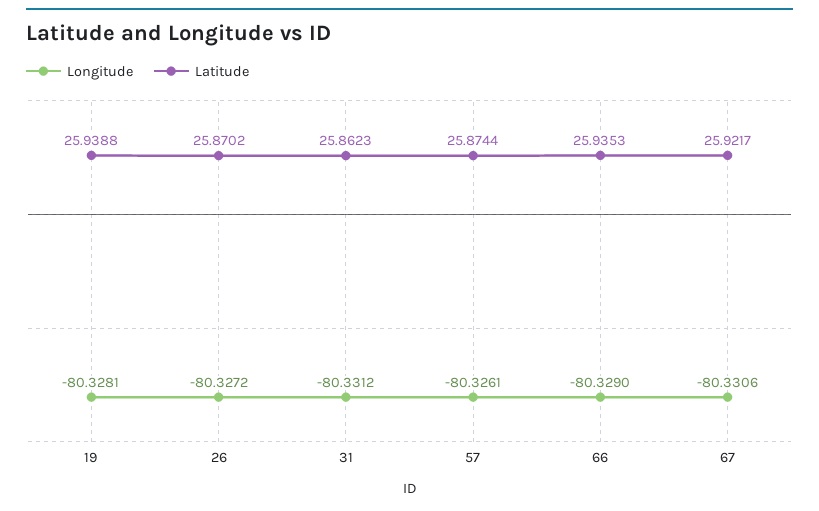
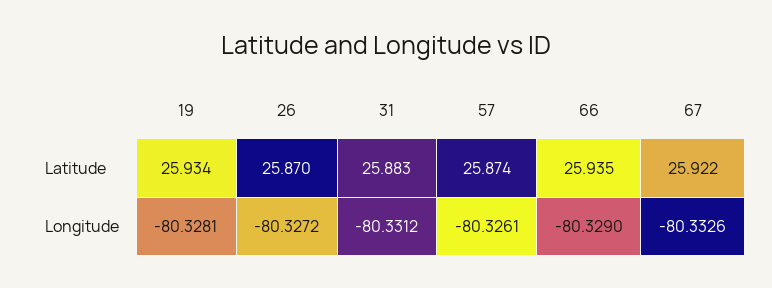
  {
    "Longitude": {
      "19": -80.3281,
      "26": -80.3272,
      "31": -80.3312,
      "57": -80.3261,
      "66": -80.329,
-     "67": -80.3306
+     "67": -80.3326
    },
    "Latitude": {
-     "19": 25.9388,
+     "19": 25.934,
      "26": 25.8702,
-     "31": 25.8623,
+     "31": 25.883,
      "57": 25.8744,
      "66": 25.9353,
      "67": 25.9217
    }
  }

